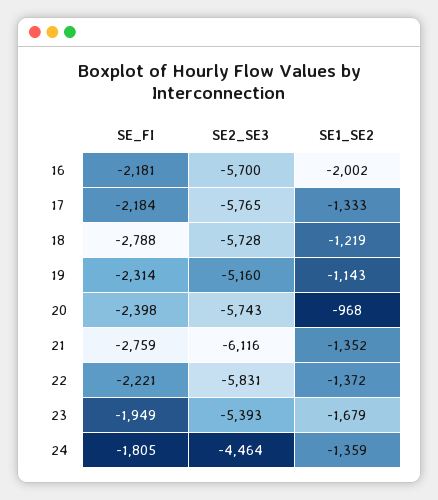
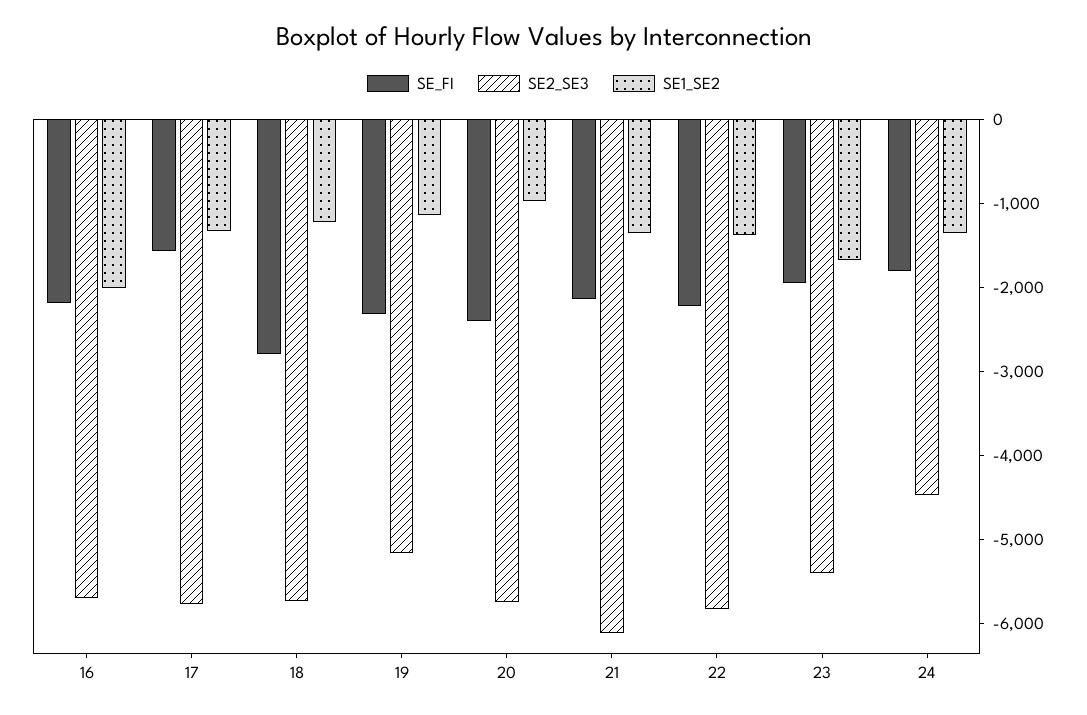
  {
    "SE_FI": {
      "16": -2181,
-     "17": -2184,
+     "17": -1600,
      "18": -2788,
      "19": -2314,
      "20": -2398,
-     "21": -2759,
+     "21": -2200,
      "22": -2221,
      "23": -1949,
      "24": -1805
    },
    "SE2_SE3": {
      "16": -5700,
      "17": -5765,
      "18": -5728,
      "19": -5160,
      "20": -5743,
      "21": -6116,
      "22": -5831,
      "23": -5393,
      "24": -4464
    },
    "SE1_SE2": {
      "16": -2002,
      "17": -1333,
      "18": -1219,
      "19": -1143,
      "20": -968,
      "21": -1352,
      "22": -1372,
      "23": -1679,
      "24": -1359
    }
  }

